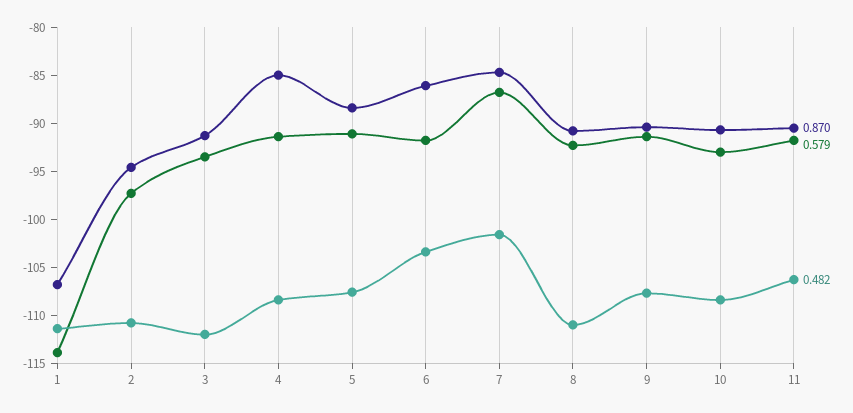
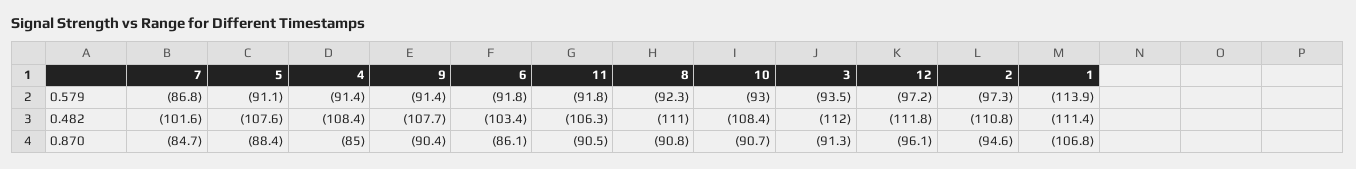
  {
    "0.870": {
      "1": -106.8,
      "2": -94.6,
      "3": -91.3,
      "4": -85,
      "5": -88.4,
      "6": -86.1,
      "7": -84.7,
      "8": -90.8,
      "9": -90.4,
      "10": -90.7,
-     "11": -90.5
+     "11": -90.5,
+     "12": -96.1
    },
    "0.579": {
      "1": -113.9,
      "2": -97.3,
      "3": -93.5,
      "4": -91.4,
      "5": -91.1,
      "6": -91.8,
      "7": -86.8,
      "8": -92.3,
      "9": -91.4,
      "10": -93,
-     "11": -91.8
+     "11": -91.8,
+     "12": -97.2
    },
    "0.482": {
      "1": -111.4,
      "2": -110.8,
      "3": -112,
      "4": -108.4,
      "5": -107.6,
      "6": -103.4,
      "7": -101.6,
      "8": -111,
      "9": -107.7,
      "10": -108.4,
-     "11": -106.3
+     "11": -106.3,
+     "12": -111.8
    }
  }

